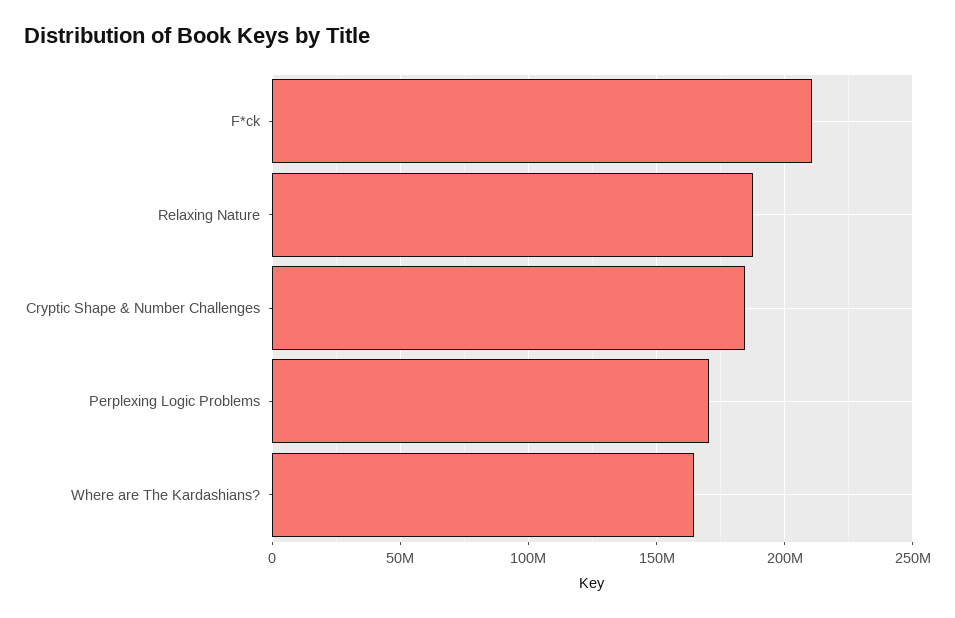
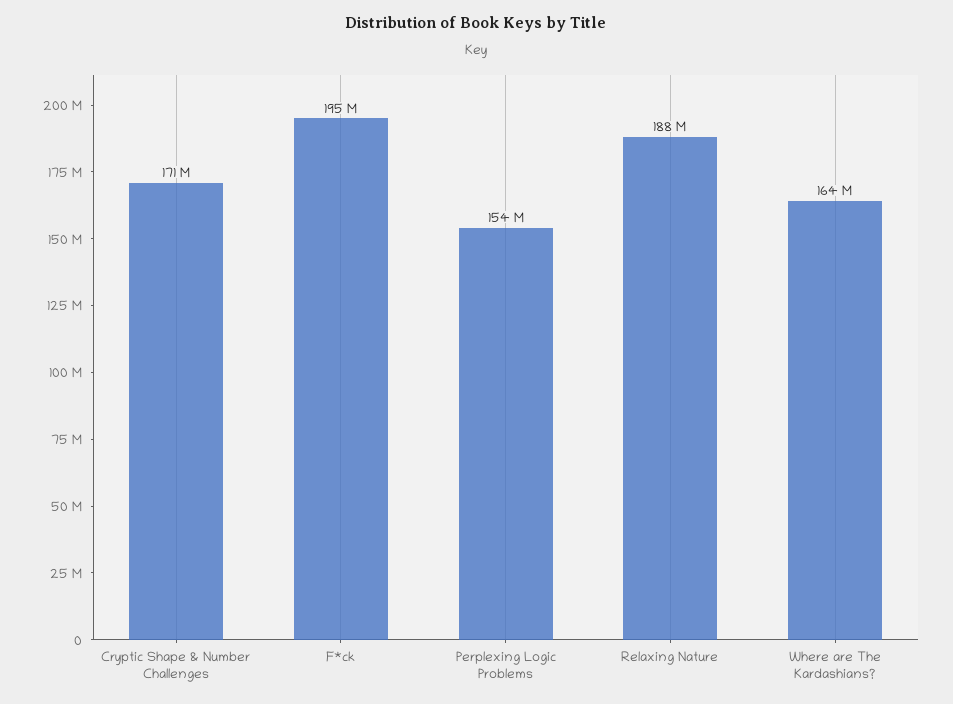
  {
-   "F*ck": 210000000,
+   "F*ck": 195000000,
    "Relaxing Nature": 188000000,
-   "Cryptic Shape & Number Challenges": 185000000,
+   "Cryptic Shape & Number Challenges": 171000000,
-   "Perplexing Logic Problems": 170000000,
+   "Perplexing Logic Problems": 154000000,
    "Where are The Kardashians?": 164000000
  }

